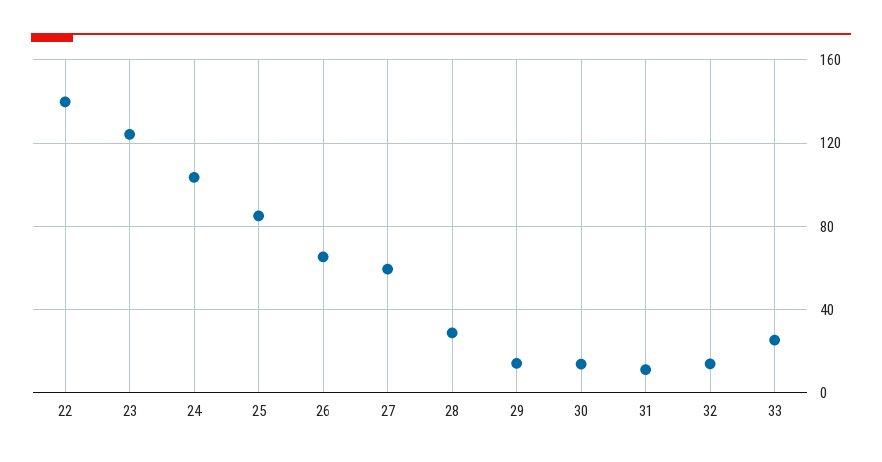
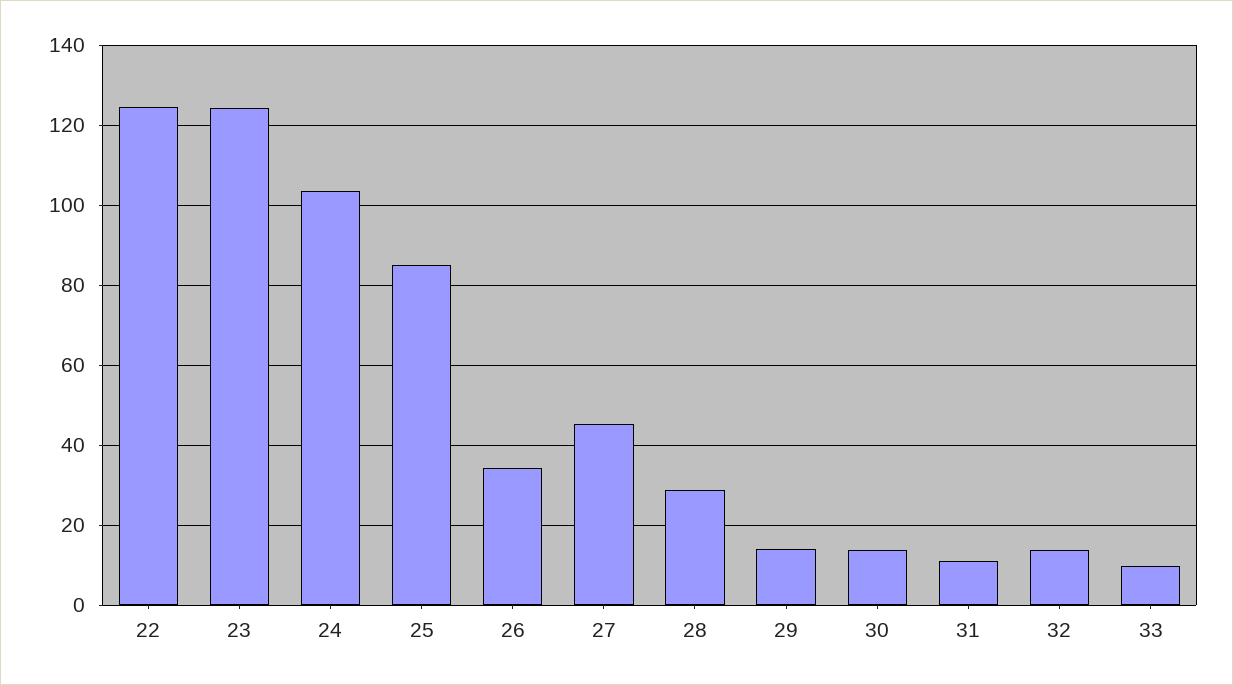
  {
-   "22": 140,
+   "22": 124,
    "23": 124,
    "24": 104,
    "25": 86,
-   "26": 65,
+   "26": 34,
-   "27": 60,
+   "27": 46,
    "28": 28,
    "29": 14,
    "30": 14,
    "31": 12,
    "32": 14,
-   "33": 25
+   "33": 10
  }

